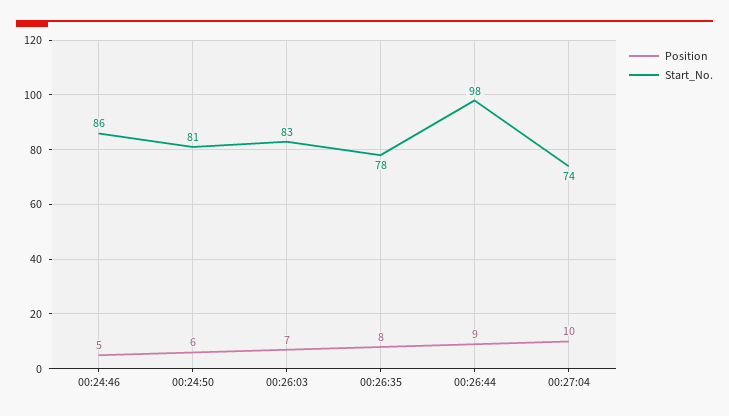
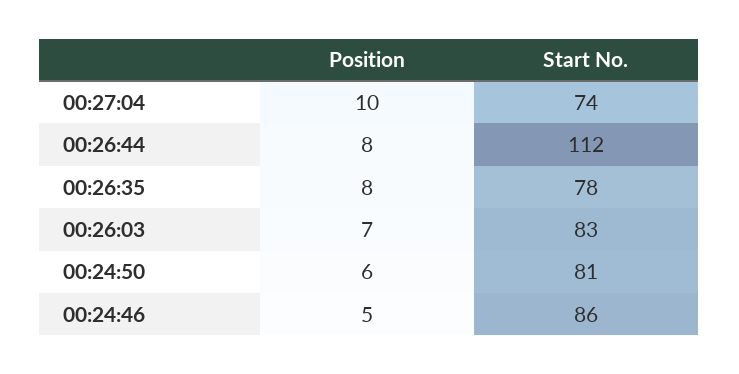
  {
    "Position": {
      "00:24:46": 5,
      "00:24:50": 6,
      "00:26:03": 7,
      "00:26:35": 8,
-     "00:26:44": 9,
+     "00:26:44": 8,
      "00:27:04": 10
    },
    "Start_No.": {
      "00:24:46": 86,
      "00:24:50": 81,
      "00:26:03": 83,
      "00:26:35": 78,
-     "00:26:44": 98,
+     "00:26:44": 112,
      "00:27:04": 74
    }
  }

